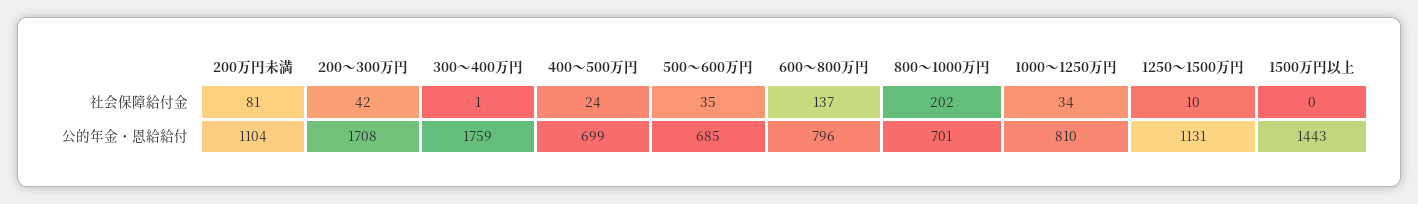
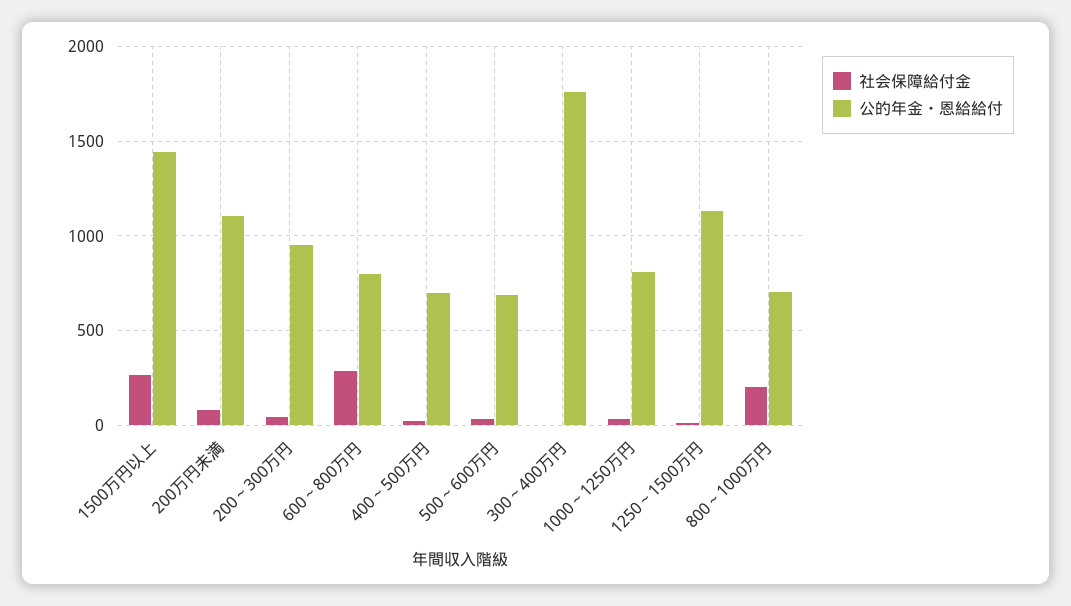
  {
    "社会保障給付金": {
      "200万円未満": 81,
      "200～300万円": 42,
      "300～400万円": 1,
      "400～500万円": 24,
      "500～600万円": 35,
-     "600～800万円": 137,
+     "600～800万円": 300,
      "800～1000万円": 202,
      "1000～1250万円": 34,
      "1250～1500万円": 10,
-     "1500万円以上": 0
+     "1500万円以上": 250
    },
    "公的年金・恩給給付": {
      "200万円未満": 1104,
-     "200～300万円": 1708,
+     "200～300万円": 950,
      "300～400万円": 1759,
      "400～500万円": 699,
      "500～600万円": 685,
      "600～800万円": 796,
      "800～1000万円": 701,
      "1000～1250万円": 810,
      "1250～1500万円": 1131,
      "1500万円以上": 1443
    }
  }

